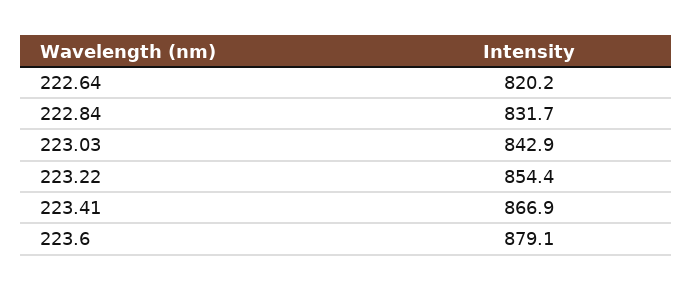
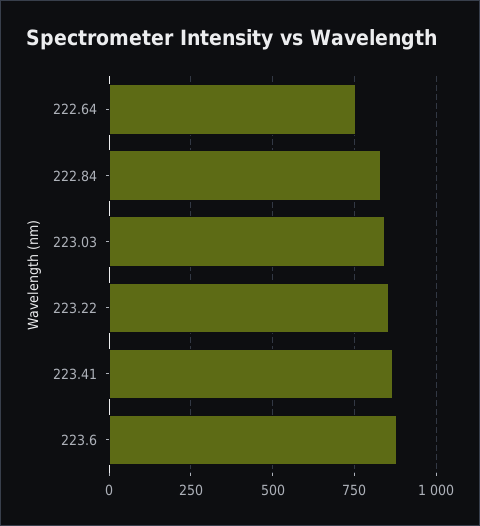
  {
-   "222.64": 820.2,
+   "222.64": 750,
    "222.84": 831.7,
    "223.03": 842.9,
    "223.22": 854.4,
    "223.41": 866.9,
    "223.6": 879.1
  }

